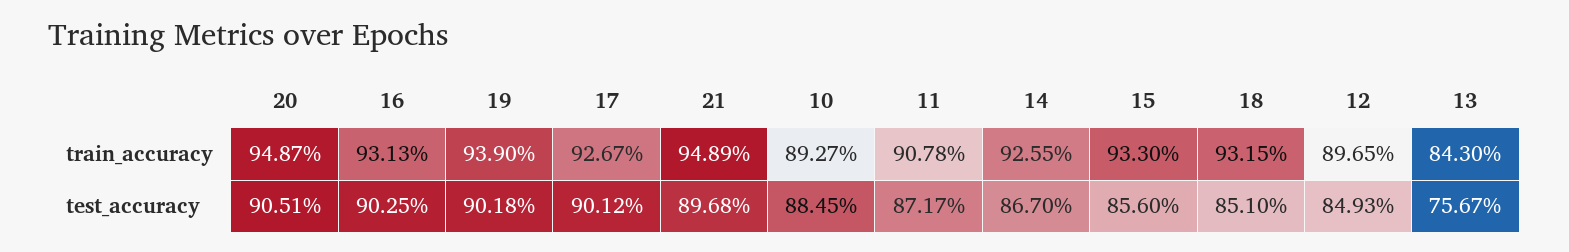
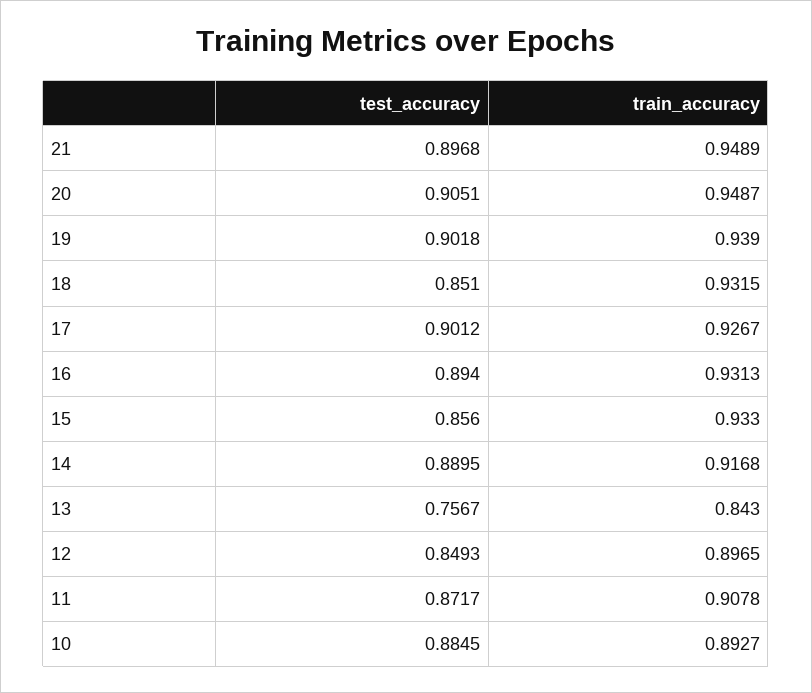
  {
    "20": {
      "train_accuracy": 0.9487,
      "test_accuracy": 0.9051
    },
    "16": {
      "train_accuracy": 0.9313,
-     "test_accuracy": 0.9025
+     "test_accuracy": 0.894
    },
    "19": {
      "train_accuracy": 0.939,
      "test_accuracy": 0.9018
    },
    "17": {
      "train_accuracy": 0.9267,
      "test_accuracy": 0.9012
    },
    "21": {
      "train_accuracy": 0.9489,
      "test_accuracy": 0.8968
    },
    "10": {
      "train_accuracy": 0.8927,
      "test_accuracy": 0.8845
    },
    "11": {
      "train_accuracy": 0.9078,
      "test_accuracy": 0.8717
    },
    "14": {
-     "train_accuracy": 0.9255,
+     "train_accuracy": 0.9168,
-     "test_accuracy": 0.867
+     "test_accuracy": 0.8895
    },
    "15": {
      "train_accuracy": 0.933,
      "test_accuracy": 0.856
    },
    "18": {
      "train_accuracy": 0.9315,
      "test_accuracy": 0.851
    },
    "12": {
      "train_accuracy": 0.8965,
      "test_accuracy": 0.8493
    },
    "13": {
      "train_accuracy": 0.843,
      "test_accuracy": 0.7567
    }
  }

